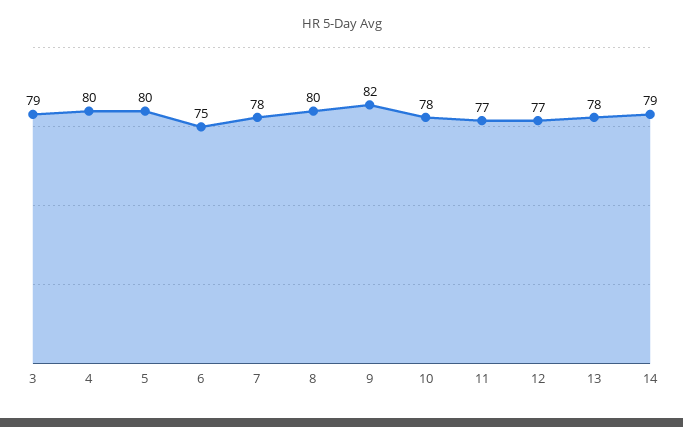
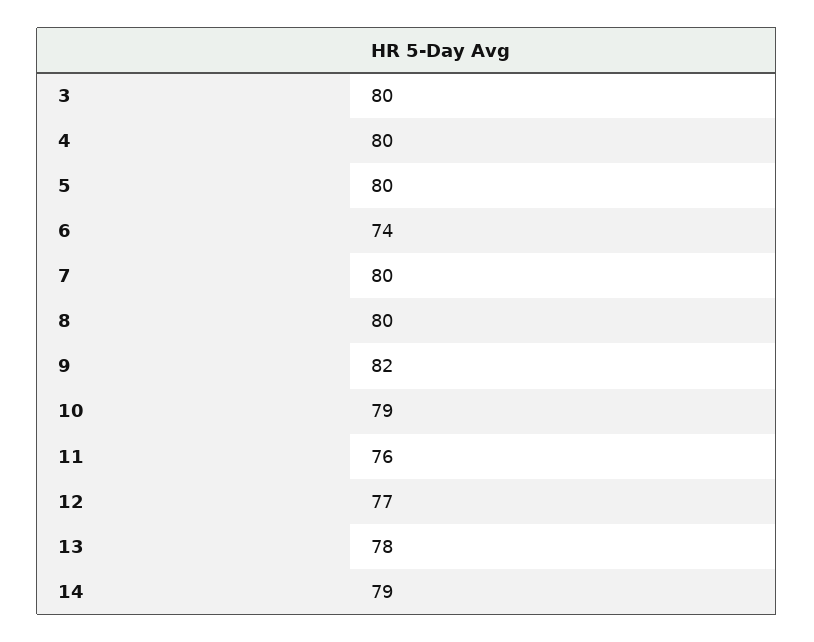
  {
-   "3": 79,
+   "3": 80,
    "4": 80,
    "5": 80,
-   "6": 75,
+   "6": 74,
-   "7": 78,
+   "7": 80,
    "8": 80,
    "9": 82,
-   "10": 78,
+   "10": 79,
-   "11": 77,
+   "11": 76,
    "12": 77,
    "13": 78,
    "14": 79
  }

